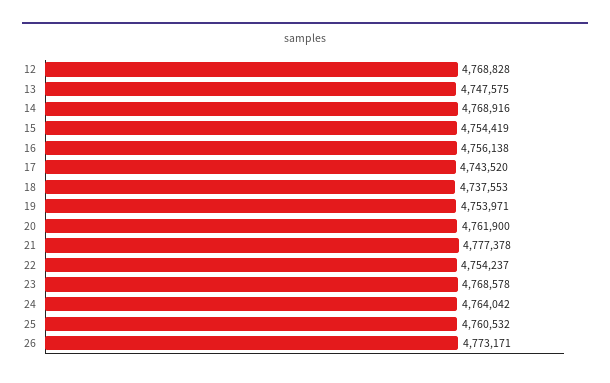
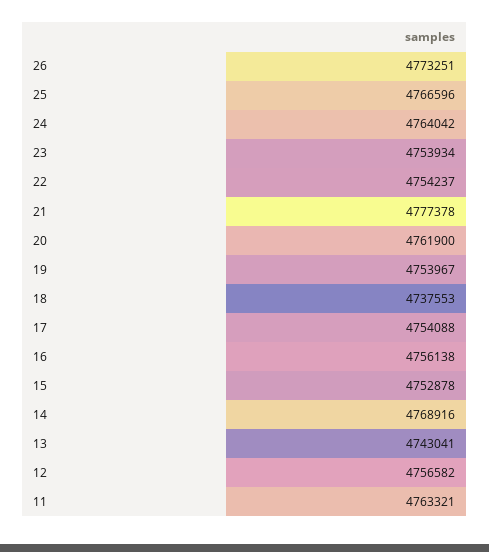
  {
-   "12": 4768828,
+   "12": 4756582,
-   "13": 4747575,
+   "13": 4743041,
    "14": 4768916,
-   "15": 4754419,
+   "15": 4752878,
    "16": 4756138,
-   "17": 4743520,
+   "17": 4754088,
    "18": 4737553,
-   "19": 4753971,
+   "19": 4753967,
    "20": 4761900,
    "21": 4777378,
    "22": 4754237,
-   "23": 4768578,
+   "23": 4753934,
    "24": 4764042,
-   "25": 4760532,
+   "25": 4766596,
-   "26": 4773171
+   "26": 4773251,
+   "11": 4763321
  }

